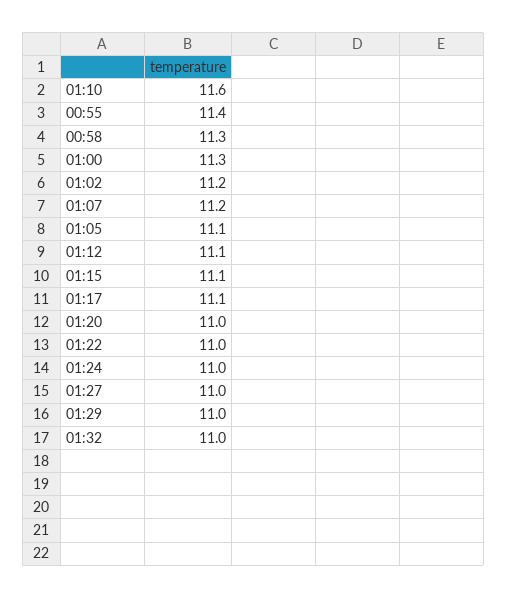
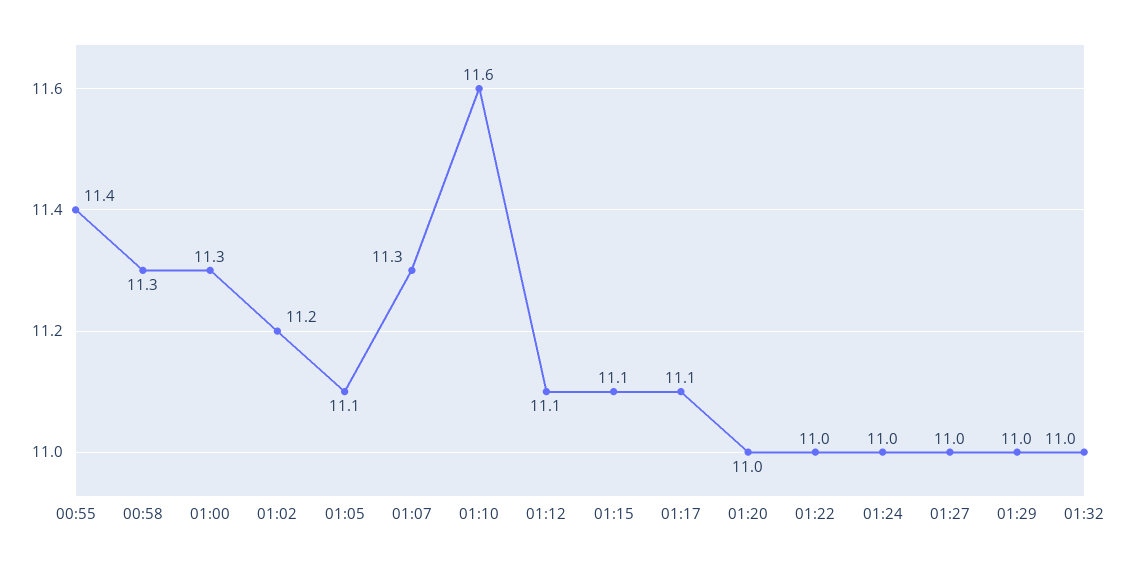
  {
    "01:10": 11.6,
    "00:55": 11.4,
    "00:58": 11.3,
    "01:00": 11.3,
    "01:02": 11.2,
-   "01:07": 11.2,
+   "01:07": 11.3,
    "01:05": 11.1,
    "01:12": 11.1,
    "01:15": 11.1,
    "01:17": 11.1,
    "01:20": 11,
    "01:22": 11,
    "01:24": 11,
    "01:27": 11,
    "01:29": 11,
    "01:32": 11
  }

